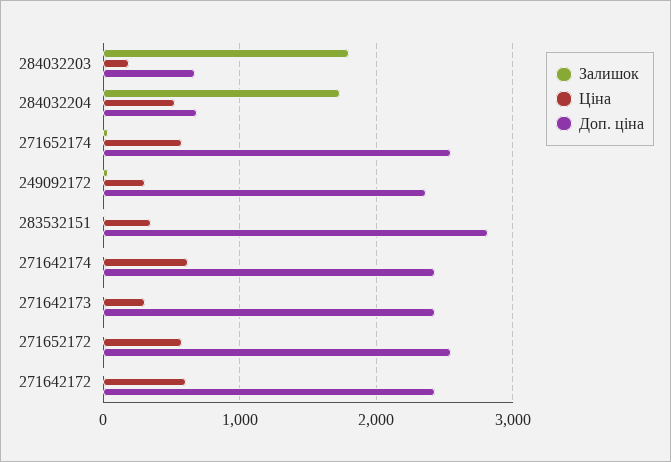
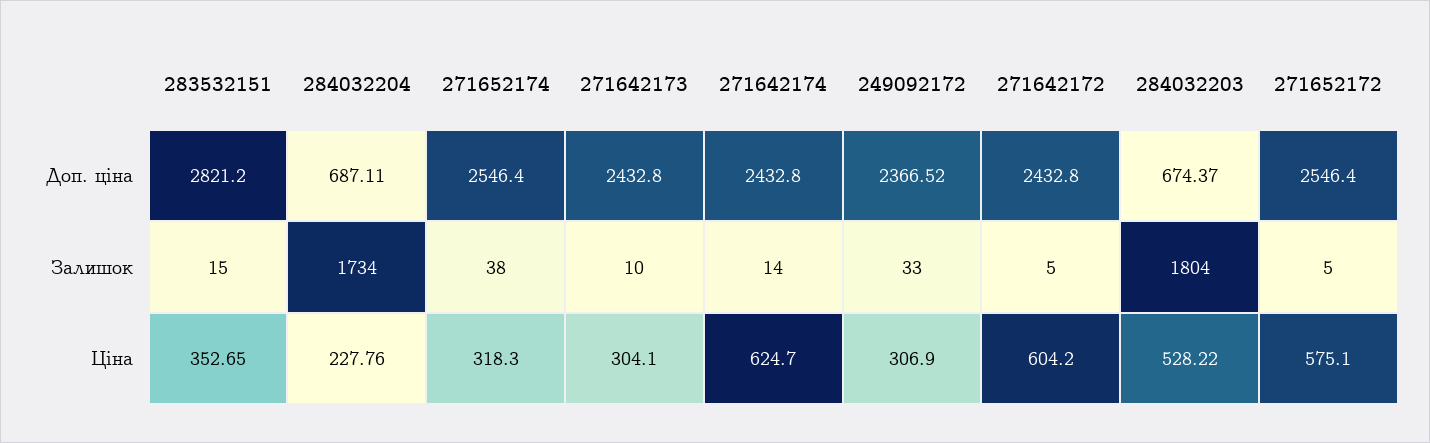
  {
    "Залишок": {
      "284032203": 1804,
      "284032204": 1734,
      "271652174": 38,
      "249092172": 33,
      "283532151": 15,
      "271642174": 14,
      "271642173": 10,
      "271652172": 5,
      "271642172": 5
    },
    "Ціна": {
-     "284032203": 200,
+     "284032203": 528.22,
-     "284032204": 500,
+     "284032204": 227.76,
-     "271652174": 600,
+     "271652174": 318.3,
      "249092172": 306.9,
      "283532151": 352.65,
      "271642174": 624.7,
      "271642173": 304.1,
      "271652172": 575.1,
      "271642172": 604.2
    },
    "Доп. ціна": {
      "284032203": 674.37,
      "284032204": 687.11,
      "271652174": 2546.4,
      "249092172": 2366.52,
      "283532151": 2821.2,
      "271642174": 2432.8,
      "271642173": 2432.8,
      "271652172": 2546.4,
      "271642172": 2432.8
    }
  }

